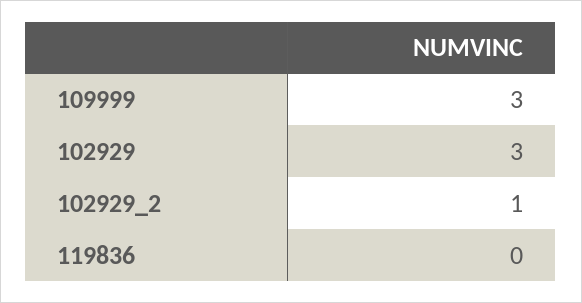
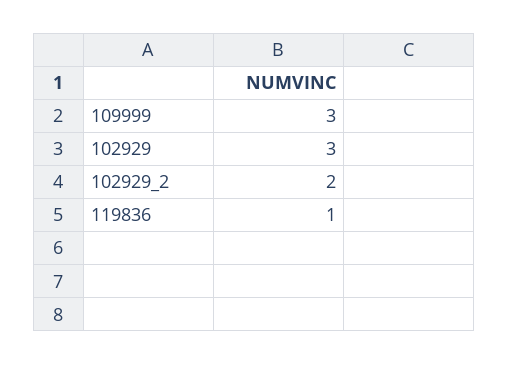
  {
    "109999": 3,
    "102929": 3,
-   "102929_2": 1,
+   "102929_2": 2,
-   "119836": 0
+   "119836": 1
  }

